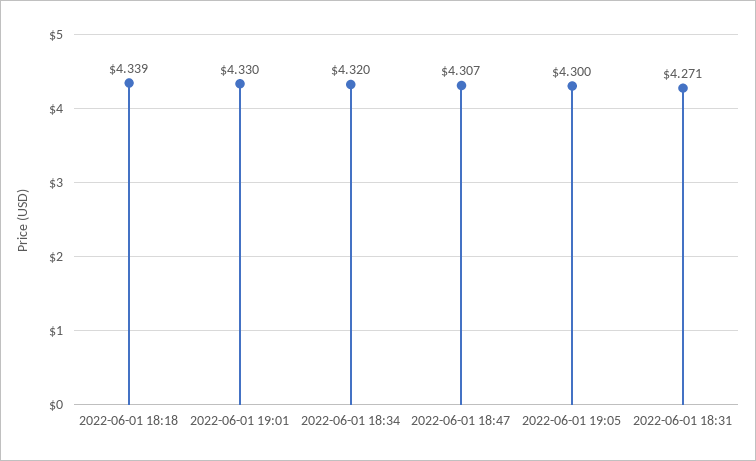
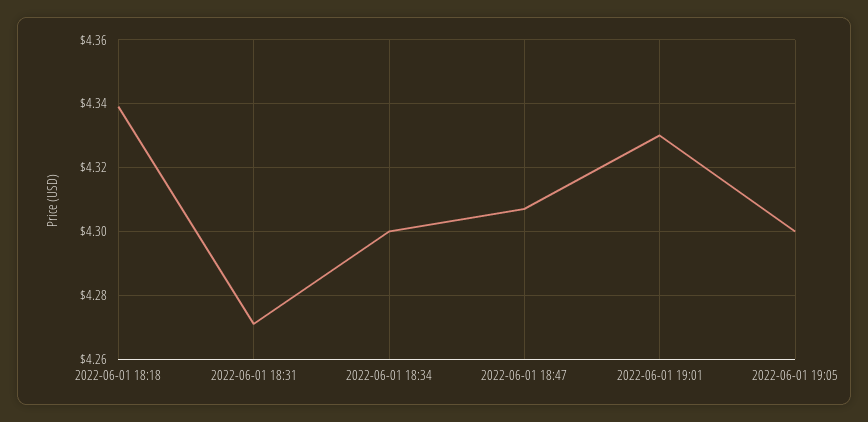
  {
    "2022-06-01 18:18": 4.339,
    "2022-06-01 19:01": 4.33,
-   "2022-06-01 18:34": 4.32,
+   "2022-06-01 18:34": 4.3,
    "2022-06-01 18:47": 4.307,
    "2022-06-01 19:05": 4.3,
    "2022-06-01 18:31": 4.271
  }

